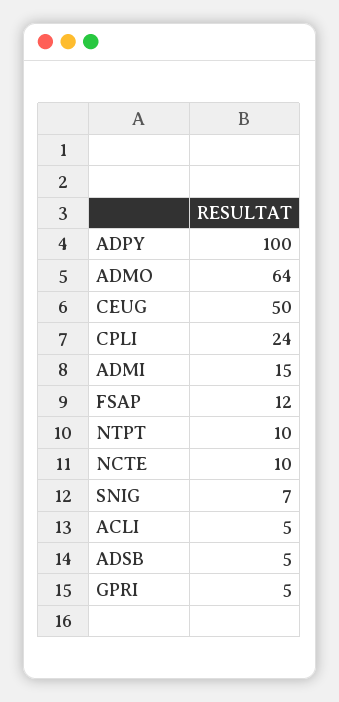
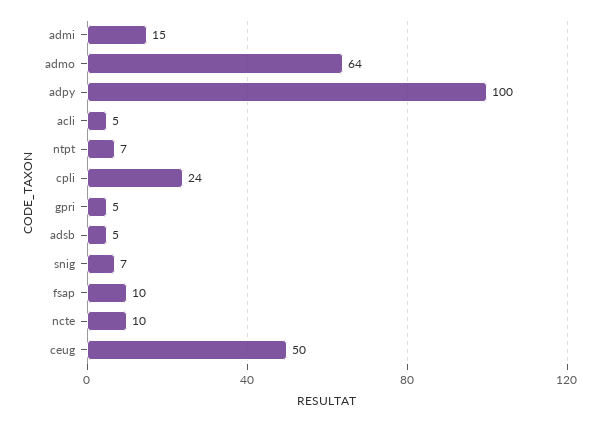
  {
    "ADPY": 100,
    "ADMO": 64,
    "CEUG": 50,
    "CPLI": 24,
    "ADMI": 15,
-   "FSAP": 12,
+   "FSAP": 10,
-   "NTPT": 10,
+   "NTPT": 7,
    "NCTE": 10,
    "SNIG": 7,
    "ACLI": 5,
    "ADSB": 5,
    "GPRI": 5
  }

